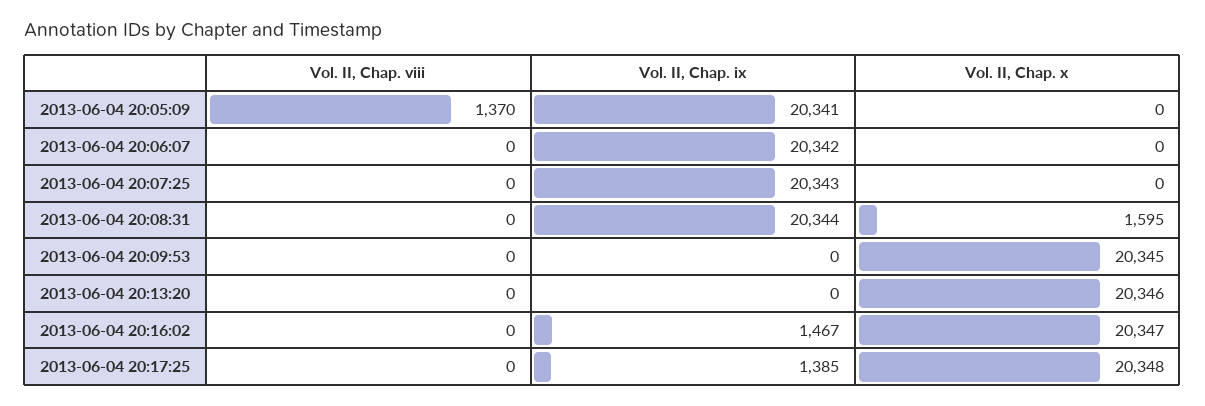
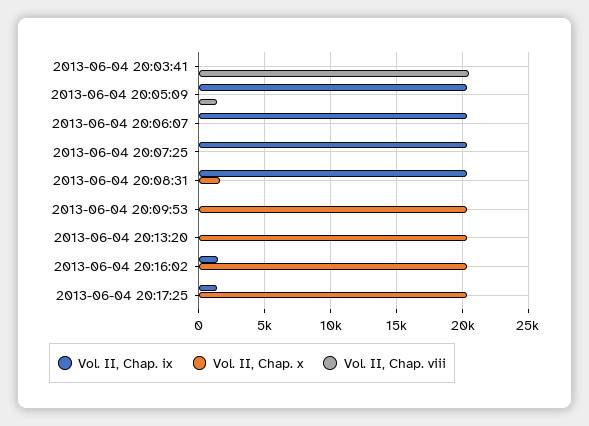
  {
    "Vol. II, Chap. viii": {
      "2013-06-04 20:05:09": 1370,
      "2013-06-04 20:06:07": 0,
      "2013-06-04 20:07:25": 0,
      "2013-06-04 20:08:31": 0,
      "2013-06-04 20:09:53": 0,
      "2013-06-04 20:13:20": 0,
      "2013-06-04 20:16:02": 0,
-     "2013-06-04 20:17:25": 0
+     "2013-06-04 20:17:25": 0,
+     "2013-06-04 20:03:41": 20500
    },
    "Vol. II, Chap. ix": {
      "2013-06-04 20:05:09": 20341,
      "2013-06-04 20:06:07": 20342,
      "2013-06-04 20:07:25": 20343,
      "2013-06-04 20:08:31": 20344,
      "2013-06-04 20:09:53": 0,
      "2013-06-04 20:13:20": 0,
      "2013-06-04 20:16:02": 1467,
-     "2013-06-04 20:17:25": 1385
+     "2013-06-04 20:17:25": 1385,
+     "2013-06-04 20:03:41": 0
    },
    "Vol. II, Chap. x": {
      "2013-06-04 20:05:09": 0,
      "2013-06-04 20:06:07": 0,
      "2013-06-04 20:07:25": 0,
      "2013-06-04 20:08:31": 1595,
      "2013-06-04 20:09:53": 20345,
      "2013-06-04 20:13:20": 20346,
      "2013-06-04 20:16:02": 20347,
-     "2013-06-04 20:17:25": 20348
+     "2013-06-04 20:17:25": 20348,
+     "2013-06-04 20:03:41": 0
    }
  }

